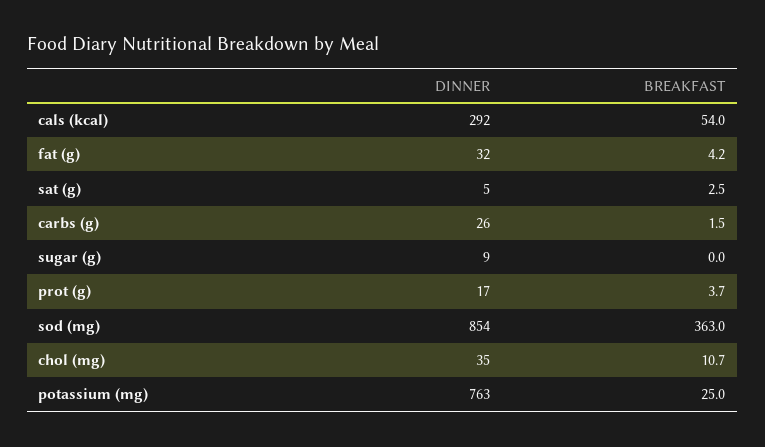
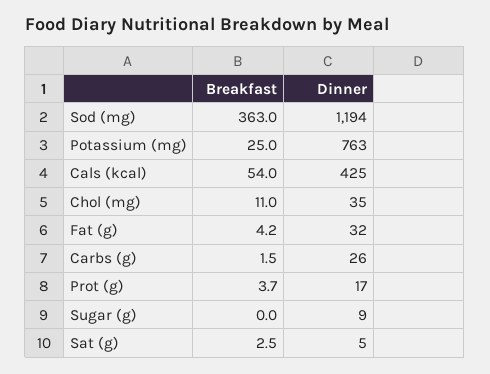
  {
    "DINNER": {
-     "cals (kcal)": 292,
+     "cals (kcal)": 425,
      "fat (g)": 32,
      "sat (g)": 5,
      "carbs (g)": 26,
      "sugar (g)": 9,
      "prot (g)": 17,
-     "sod (mg)": 854,
+     "sod (mg)": 1194,
      "chol (mg)": 35,
      "potassium (mg)": 763
    },
    "BREAKFAST": {
      "cals (kcal)": 54,
      "fat (g)": 4.2,
      "sat (g)": 2.5,
      "carbs (g)": 1.5,
      "sugar (g)": 0,
      "prot (g)": 3.7,
      "sod (mg)": 363,
-     "chol (mg)": 10.7,
+     "chol (mg)": 11,
      "potassium (mg)": 25
    }
  }

